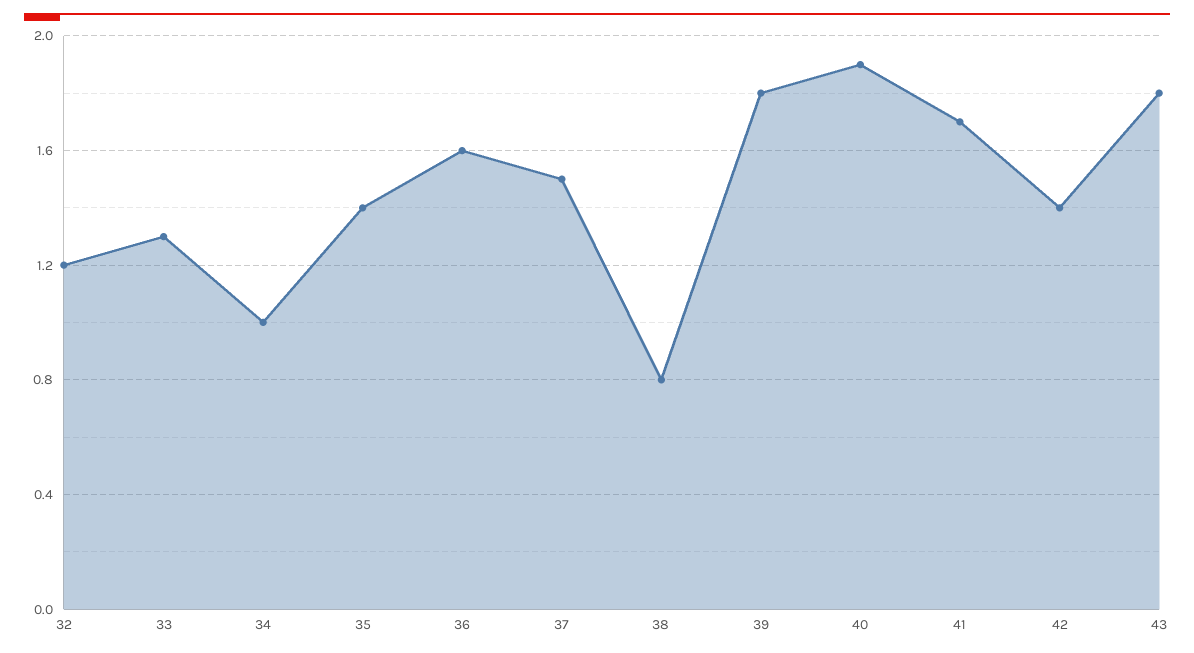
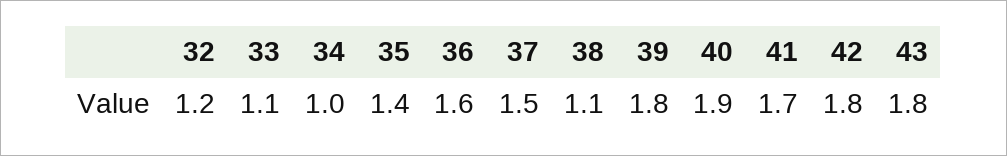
  {
    "32": 1.2,
-   "33": 1.3,
+   "33": 1.1,
    "34": 1,
    "35": 1.4,
    "36": 1.6,
    "37": 1.5,
-   "38": 0.8,
+   "38": 1.1,
    "39": 1.8,
    "40": 1.9,
    "41": 1.7,
-   "42": 1.4,
+   "42": 1.8,
    "43": 1.8
  }

